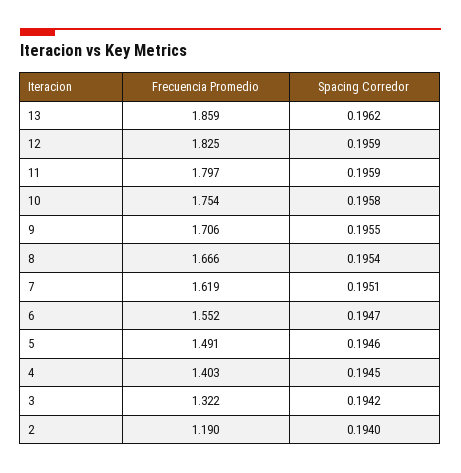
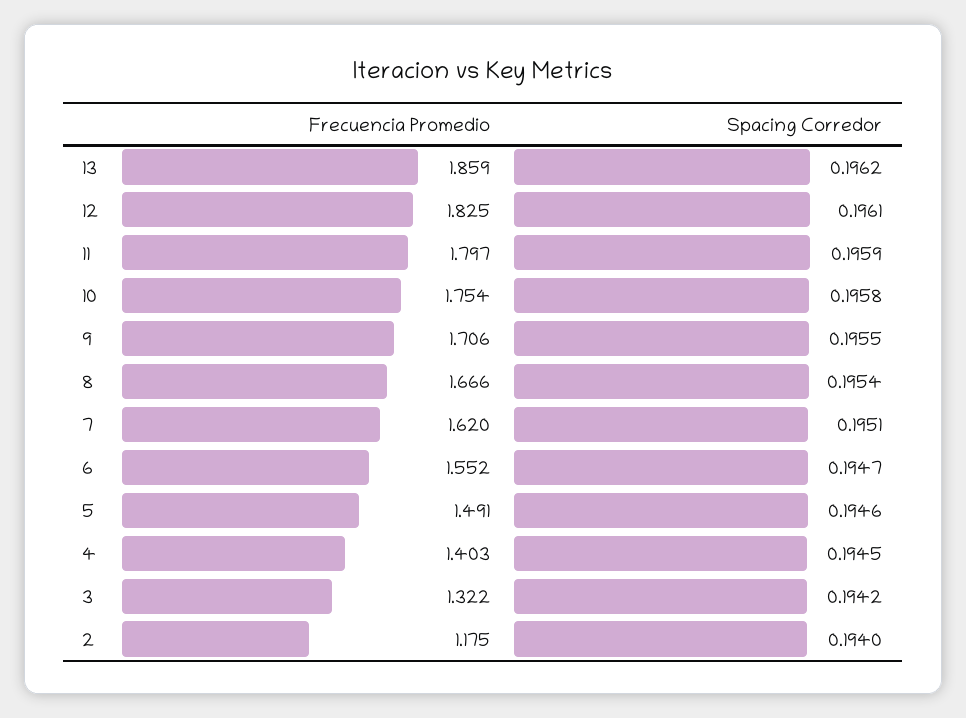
  {
    "Frecuencia Promedio": {
      "13": 1.859,
      "12": 1.825,
      "11": 1.797,
      "10": 1.754,
      "9": 1.706,
      "8": 1.666,
-     "7": 1.619,
+     "7": 1.62,
      "6": 1.552,
      "5": 1.491,
      "4": 1.403,
      "3": 1.322,
-     "2": 1.19
+     "2": 1.175
    },
    "Spacing Corredor": {
      "13": 0.1962,
-     "12": 0.1959,
+     "12": 0.1961,
      "11": 0.1959,
      "10": 0.1958,
      "9": 0.1955,
      "8": 0.1954,
      "7": 0.1951,
      "6": 0.1947,
      "5": 0.1946,
      "4": 0.1945,
      "3": 0.1942,
      "2": 0.194
    }
  }

